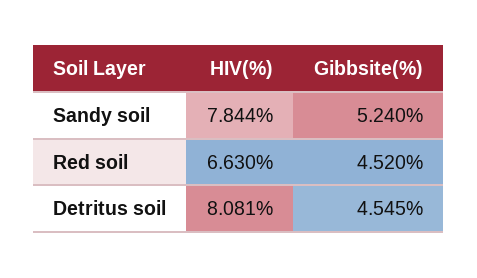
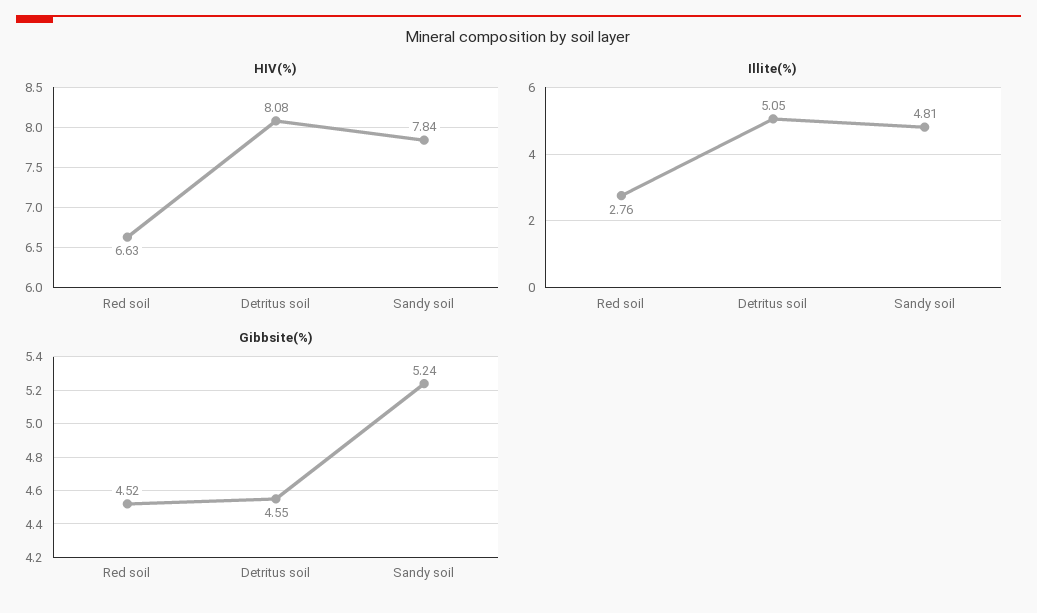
  {
    "HIV(%)": {
      "Sandy soil": 7.844,
      "Red soil": 6.63,
      "Detritus soil": 8.081
    },
    "Gibbsite(%)": {
      "Sandy soil": 5.24,
      "Red soil": 4.52,
      "Detritus soil": 4.545
-   }
+   },
+   "Illite(%)": {
+     "Red soil": 2.76,
+     "Detritus soil": 5.05,
+     "Sandy soil": 4.81
+   }
  }

